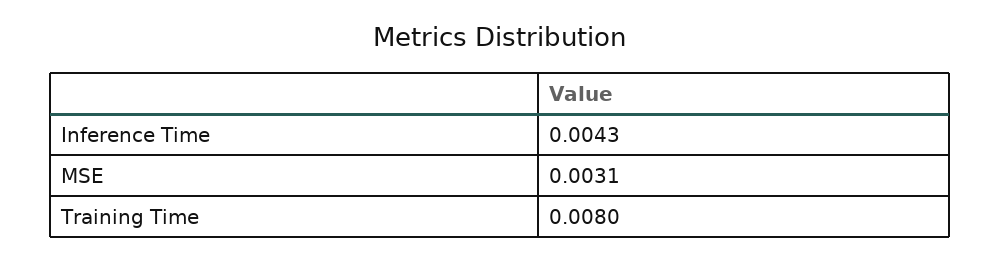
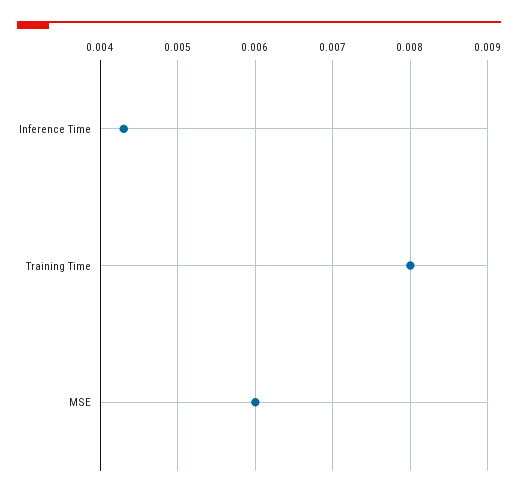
  {
    "Inference Time": 0.0043,
-   "MSE": 0.0031,
+   "MSE": 0.006,
    "Training Time": 0.008
  }

